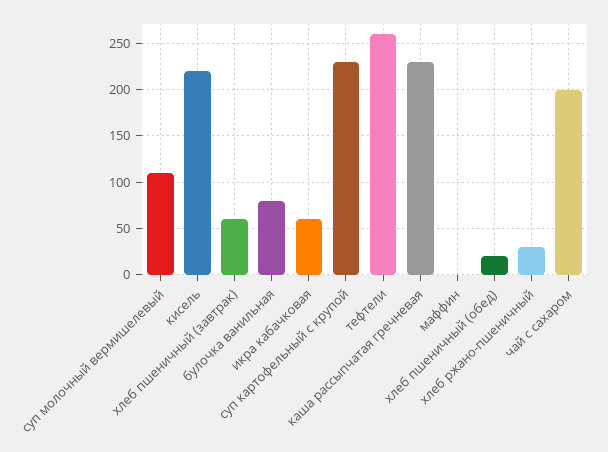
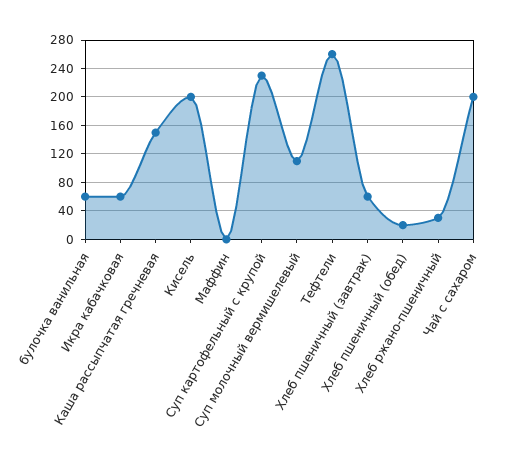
  {
    "суп молочный вермишелевый": 110,
-   "кисель": 220,
+   "кисель": 200,
    "хлеб пшеничный (завтрак)": 60,
-   "булочка ванильная": 80,
+   "булочка ванильная": 60,
    "икра кабачковая": 60,
    "суп картофельный с крупой": 230,
    "тефтели": 260,
-   "каша рассыпчатая гречневая": 230,
+   "каша рассыпчатая гречневая": 150,
    "маффин": 0,
    "хлеб пшеничный (обед)": 20,
    "хлеб ржано-пшеничный": 30,
    "чай с сахаром": 200
  }

